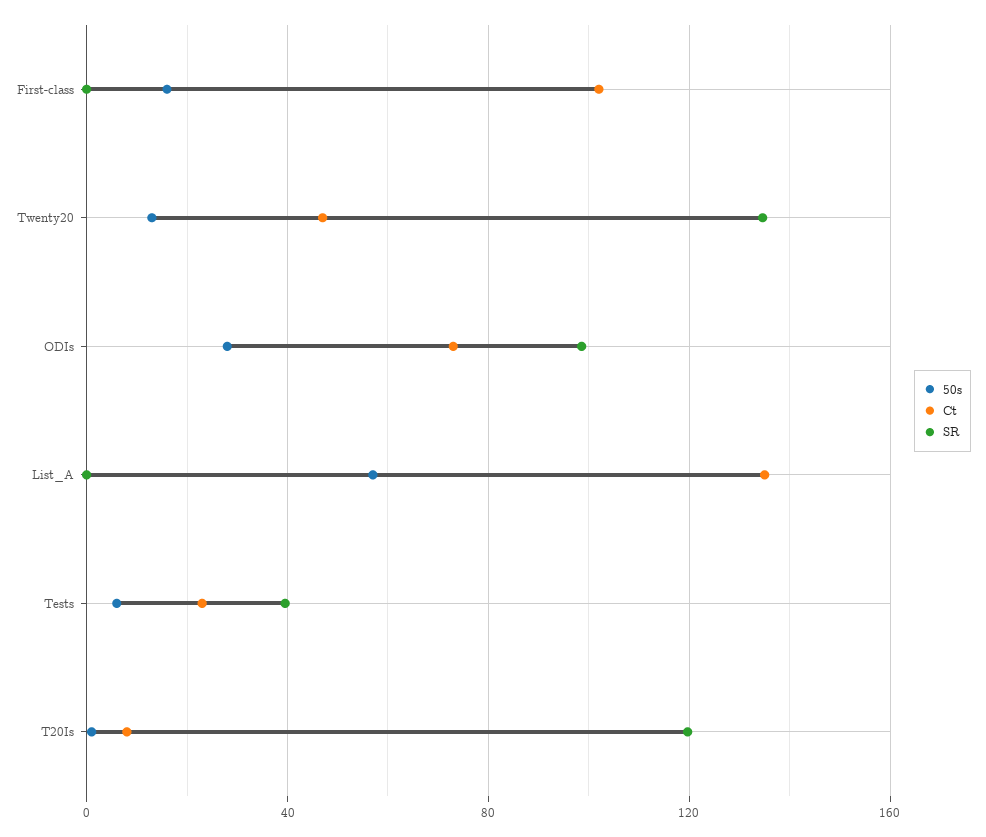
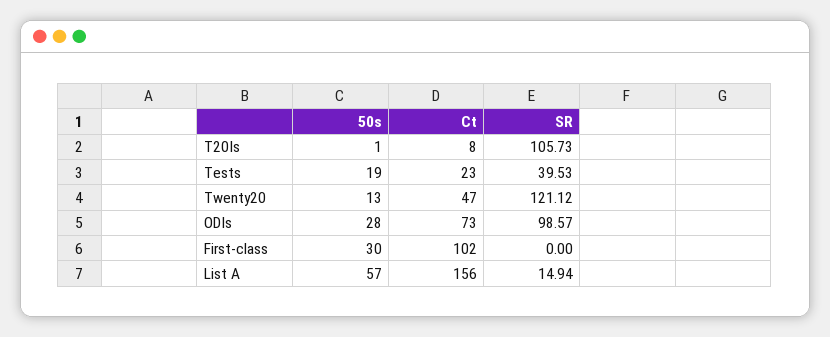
  {
    "50s": {
-     "First-class": 15,
+     "First-class": 30,
      "Twenty20": 13,
      "ODIs": 28,
      "List_A": 57,
-     "Tests": 5,
+     "Tests": 19,
      "T20Is": 1
    },
    "Ct": {
      "First-class": 102,
      "Twenty20": 47,
      "ODIs": 73,
-     "List_A": 135,
+     "List_A": 156,
      "Tests": 23,
      "T20Is": 8
    },
    "SR": {
      "First-class": 0,
-     "Twenty20": 135,
+     "Twenty20": 121.12,
      "ODIs": 98.57,
-     "List_A": 0,
+     "List_A": 14.94,
      "Tests": 39.53,
-     "T20Is": 120
+     "T20Is": 105.73
    }
  }

